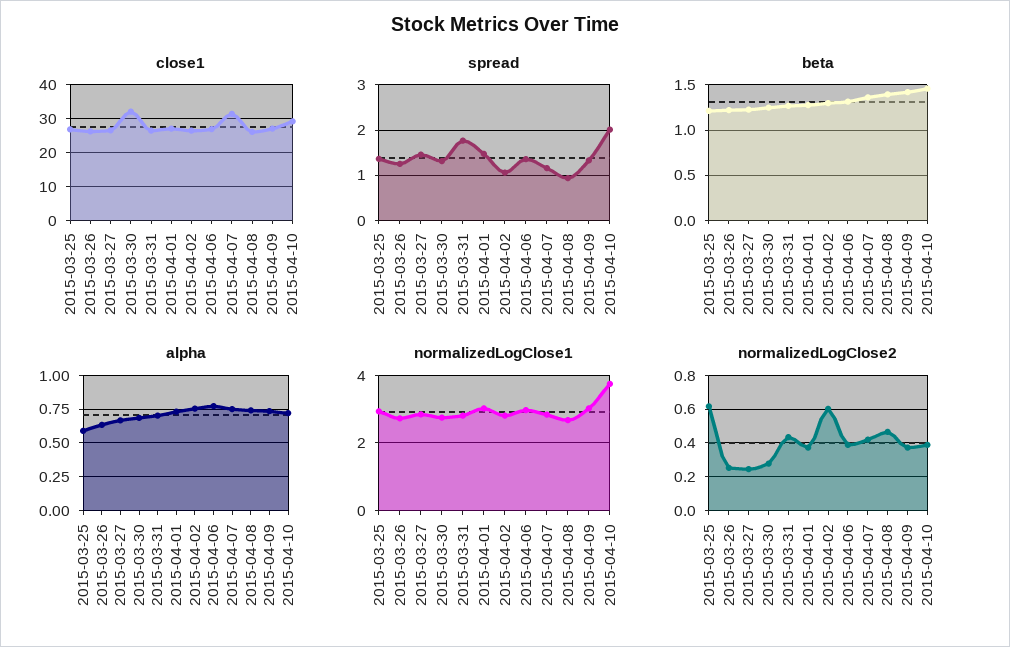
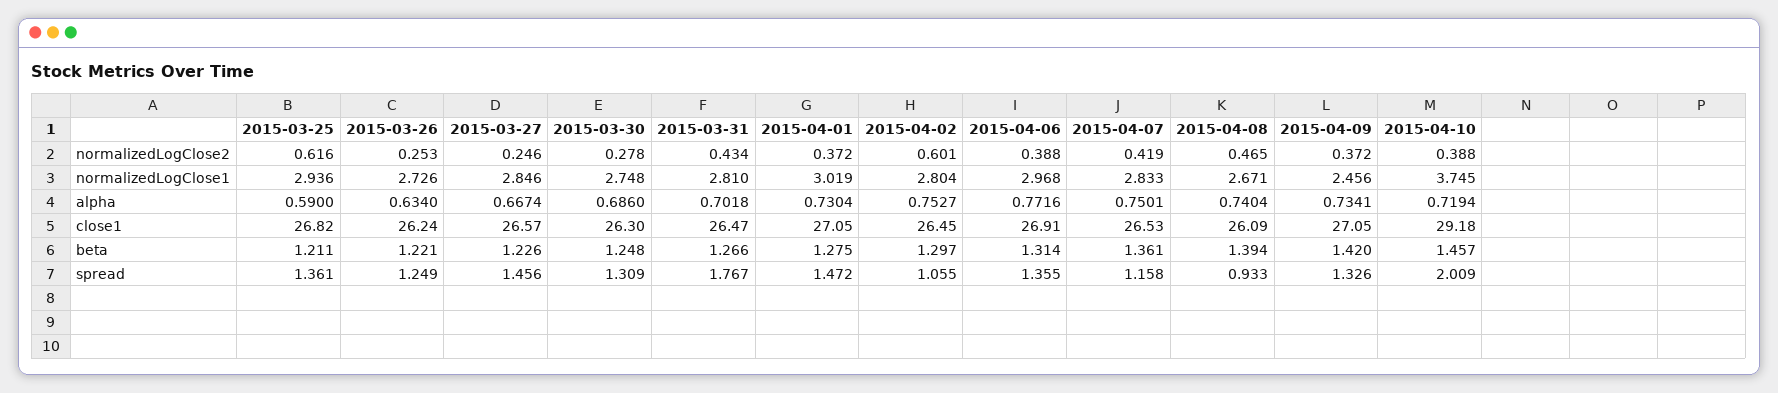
  {
    "close1": {
      "2015-03-25": 26.82,
      "2015-03-26": 26.24,
      "2015-03-27": 26.57,
-     "2015-03-30": 32,
+     "2015-03-30": 26.3,
      "2015-03-31": 26.47,
      "2015-04-01": 27.05,
      "2015-04-02": 26.45,
      "2015-04-06": 26.91,
-     "2015-04-07": 32,
+     "2015-04-07": 26.53,
      "2015-04-08": 26.09,
      "2015-04-09": 27.05,
      "2015-04-10": 29.18
    },
    "spread": {
      "2015-03-25": 1.361,
      "2015-03-26": 1.249,
      "2015-03-27": 1.456,
      "2015-03-30": 1.309,
      "2015-03-31": 1.767,
      "2015-04-01": 1.472,
      "2015-04-02": 1.055,
      "2015-04-06": 1.355,
      "2015-04-07": 1.158,
      "2015-04-08": 0.933,
      "2015-04-09": 1.326,
      "2015-04-10": 2.009
    },
    "beta": {
      "2015-03-25": 1.211,
      "2015-03-26": 1.221,
      "2015-03-27": 1.226,
      "2015-03-30": 1.248,
      "2015-03-31": 1.266,
      "2015-04-01": 1.275,
      "2015-04-02": 1.297,
      "2015-04-06": 1.314,
      "2015-04-07": 1.361,
      "2015-04-08": 1.394,
      "2015-04-09": 1.42,
      "2015-04-10": 1.457
    },
    "alpha": {
      "2015-03-25": 0.59,
      "2015-03-26": 0.634,
      "2015-03-27": 0.6674,
      "2015-03-30": 0.686,
      "2015-03-31": 0.7018,
      "2015-04-01": 0.7304,
      "2015-04-02": 0.7527,
      "2015-04-06": 0.7716,
      "2015-04-07": 0.7501,
      "2015-04-08": 0.7404,
      "2015-04-09": 0.7341,
      "2015-04-10": 0.7194
    },
    "normalizedLogClose1": {
      "2015-03-25": 2.936,
      "2015-03-26": 2.726,
      "2015-03-27": 2.846,
      "2015-03-30": 2.748,
      "2015-03-31": 2.81,
      "2015-04-01": 3.019,
      "2015-04-02": 2.804,
      "2015-04-06": 2.968,
      "2015-04-07": 2.833,
      "2015-04-08": 2.671,
-     "2015-04-09": 3,
+     "2015-04-09": 2.456,
      "2015-04-10": 3.745
    },
    "normalizedLogClose2": {
      "2015-03-25": 0.616,
      "2015-03-26": 0.253,
      "2015-03-27": 0.246,
      "2015-03-30": 0.278,
      "2015-03-31": 0.434,
      "2015-04-01": 0.372,
      "2015-04-02": 0.601,
      "2015-04-06": 0.388,
      "2015-04-07": 0.419,
      "2015-04-08": 0.465,
      "2015-04-09": 0.372,
      "2015-04-10": 0.388
    }
  }

